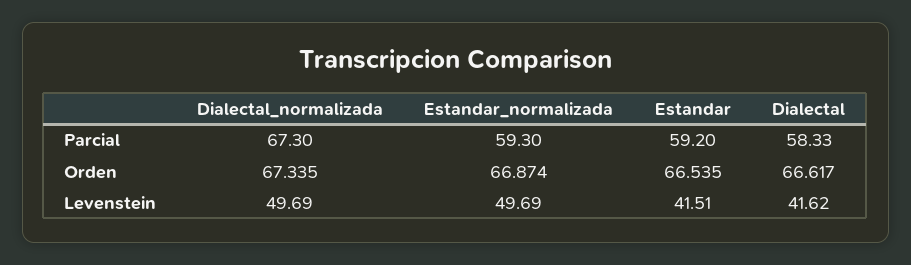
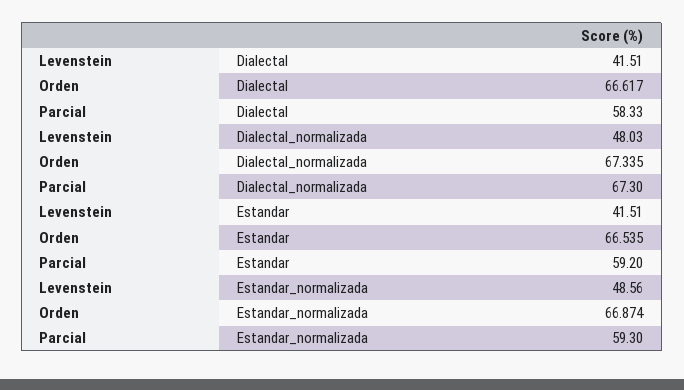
  {
    "Dialectal_normalizada": {
      "Parcial": 67.3,
      "Orden": 67.335,
-     "Levenstein": 49.69
+     "Levenstein": 48.03
    },
    "Estandar_normalizada": {
      "Parcial": 59.3,
      "Orden": 66.874,
-     "Levenstein": 49.69
+     "Levenstein": 48.56
    },
    "Estandar": {
      "Parcial": 59.2,
      "Orden": 66.535,
      "Levenstein": 41.51
    },
    "Dialectal": {
      "Parcial": 58.33,
      "Orden": 66.617,
-     "Levenstein": 41.62
+     "Levenstein": 41.51
    }
  }

